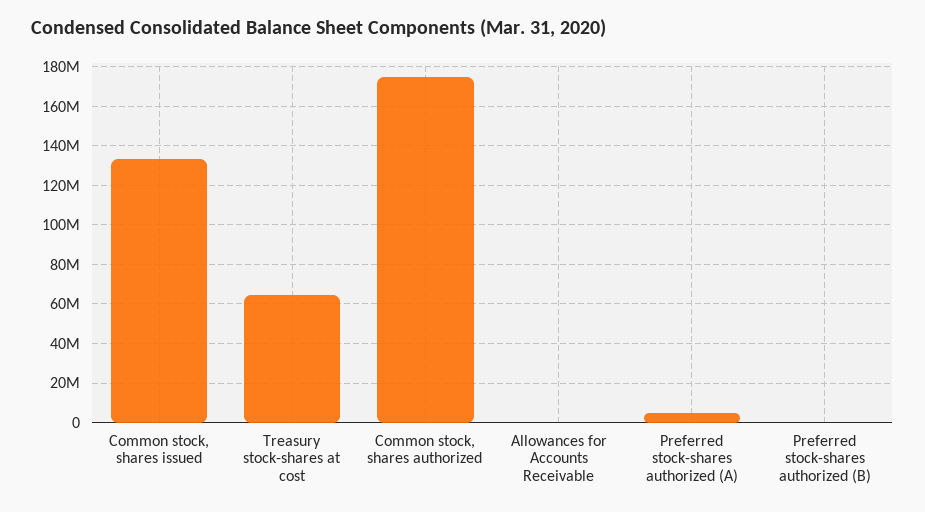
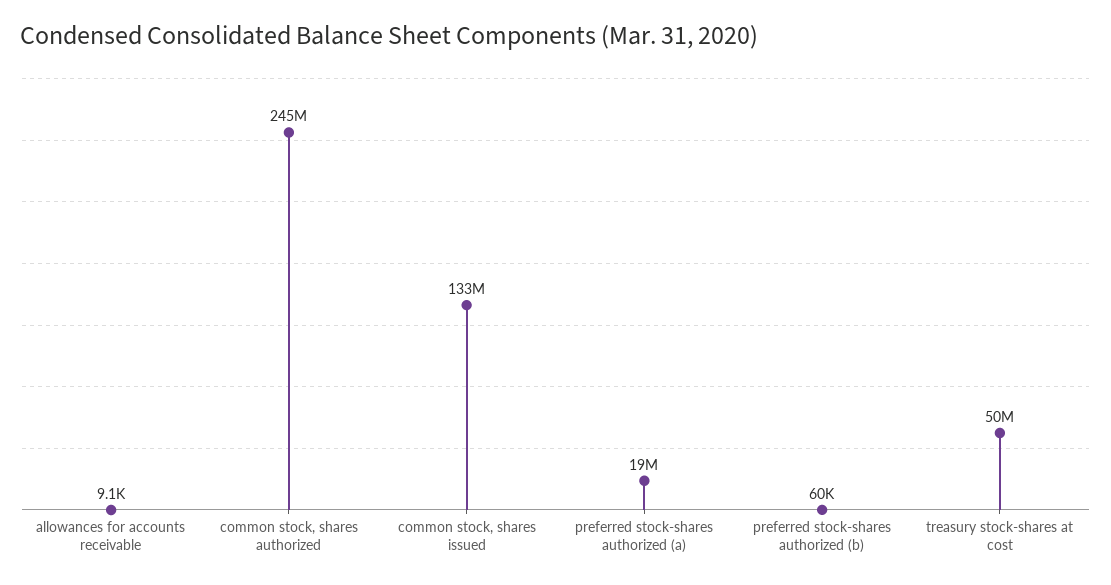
  {
    "Common stock, shares issued": 133000000,
-   "Treasury stock-shares at cost": 65000000,
+   "Treasury stock-shares at cost": 50000000,
-   "Common stock, shares authorized": 175000000,
+   "Common stock, shares authorized": 245000000,
    "Allowances for Accounts Receivable": 9100,
-   "Preferred stock-shares authorized (A)": 5000000,
+   "Preferred stock-shares authorized (A)": 19000000,
    "Preferred stock-shares authorized (B)": 60000
  }

